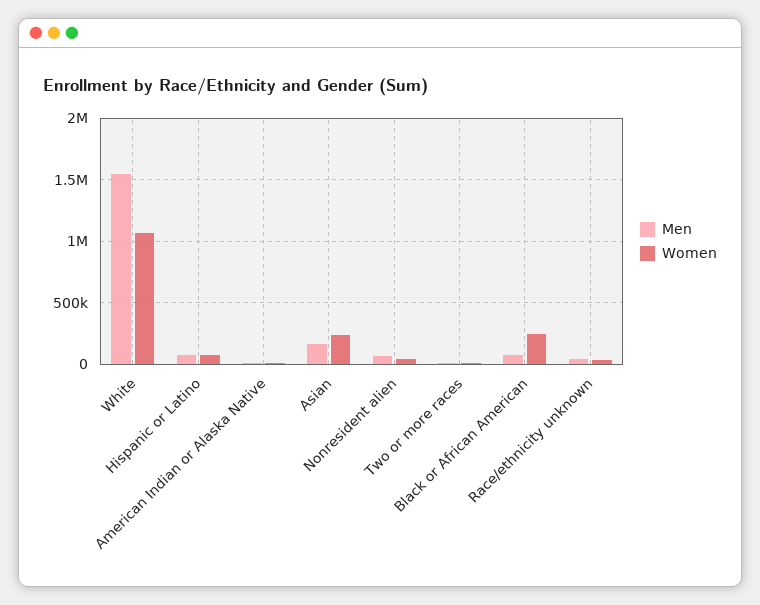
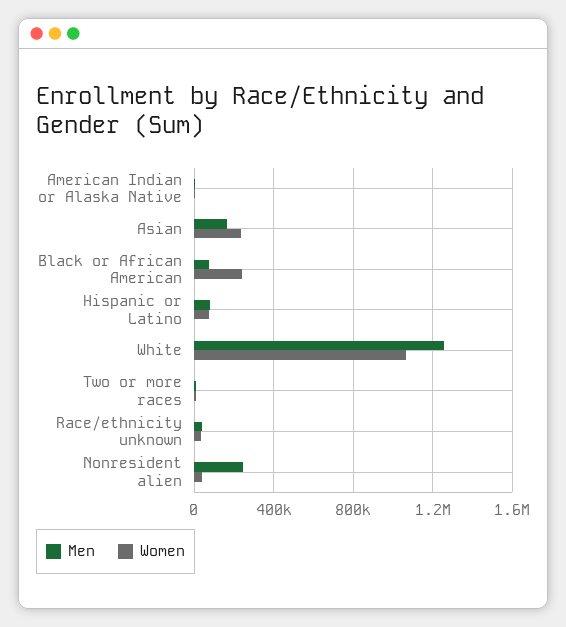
  {
    "Men": {
-     "White": 1550000,
+     "White": 1250000,
      "Hispanic or Latino": 100000,
      "American Indian or Alaska Native": 0,
      "Asian": 150000,
-     "Nonresident alien": 50000,
+     "Nonresident alien": 250000,
      "Two or more races": 0,
      "Black or African American": 100000,
      "Race/ethnicity unknown": 50000
    },
    "Women": {
      "White": 1050000,
      "Hispanic or Latino": 100000,
      "American Indian or Alaska Native": 0,
      "Asian": 250000,
      "Nonresident alien": 50000,
      "Two or more races": 0,
      "Black or African American": 250000,
      "Race/ethnicity unknown": 50000
    }
  }

